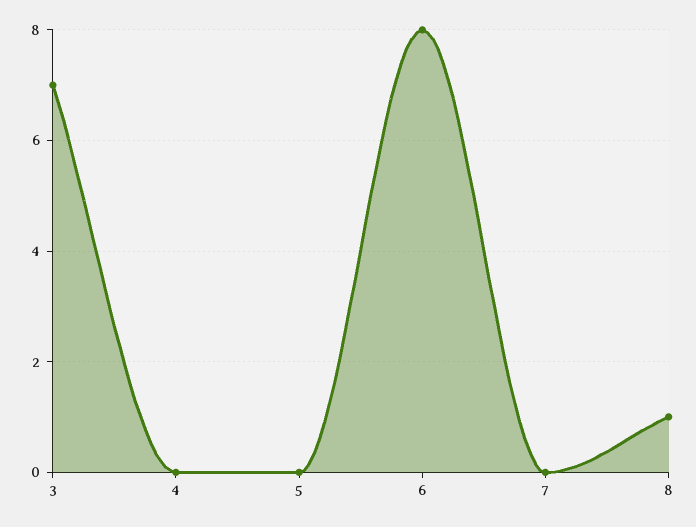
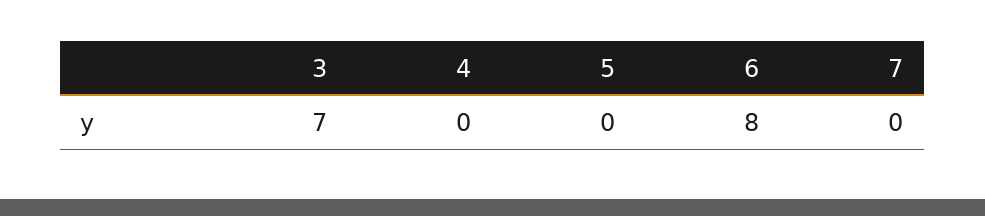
  {
    "3": 7,
    "4": 0,
    "5": 0,
    "6": 8,
-   "7": 0,
+   "7": 0
-   "8": 1
  }

